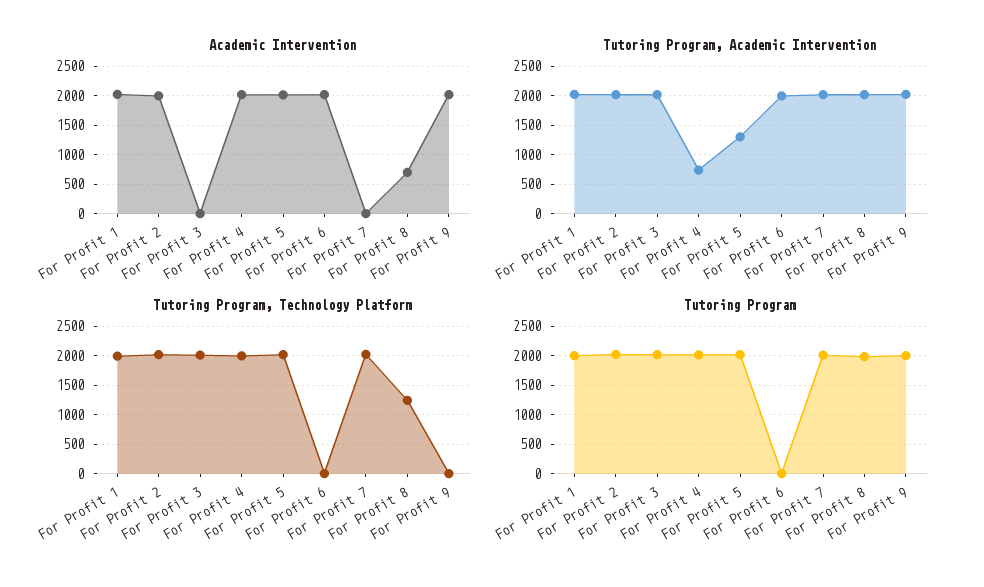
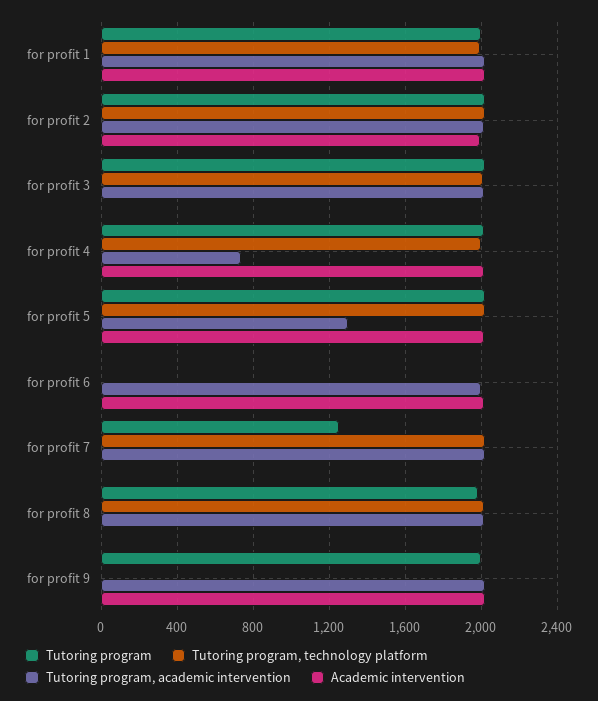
  {
    "Academic Intervention": {
      "For Profit 1": 2000,
      "For Profit 2": 2000,
      "For Profit 3": 0,
      "For Profit 4": 2000,
      "For Profit 5": 2000,
      "For Profit 6": 2000,
      "For Profit 7": 0,
-     "For Profit 8": 750,
+     "For Profit 8": 0,
      "For Profit 9": 2000
    },
    "Tutoring Program, Academic Intervention": {
      "For Profit 1": 2000,
      "For Profit 2": 2000,
      "For Profit 3": 2000,
      "For Profit 4": 750,
      "For Profit 5": 1300,
      "For Profit 6": 2000,
      "For Profit 7": 2000,
      "For Profit 8": 2000,
      "For Profit 9": 2000
    },
    "Tutoring Program, Technology Platform": {
      "For Profit 1": 2000,
      "For Profit 2": 2000,
      "For Profit 3": 2000,
      "For Profit 4": 2000,
      "For Profit 5": 2000,
      "For Profit 6": 0,
      "For Profit 7": 2000,
-     "For Profit 8": 1250,
+     "For Profit 8": 2000,
      "For Profit 9": 0
    },
    "Tutoring Program": {
      "For Profit 1": 2000,
      "For Profit 2": 2000,
      "For Profit 3": 2000,
      "For Profit 4": 2000,
      "For Profit 5": 2000,
      "For Profit 6": 0,
-     "For Profit 7": 2000,
+     "For Profit 7": 1250,
      "For Profit 8": 2000,
      "For Profit 9": 2000
    }
  }

